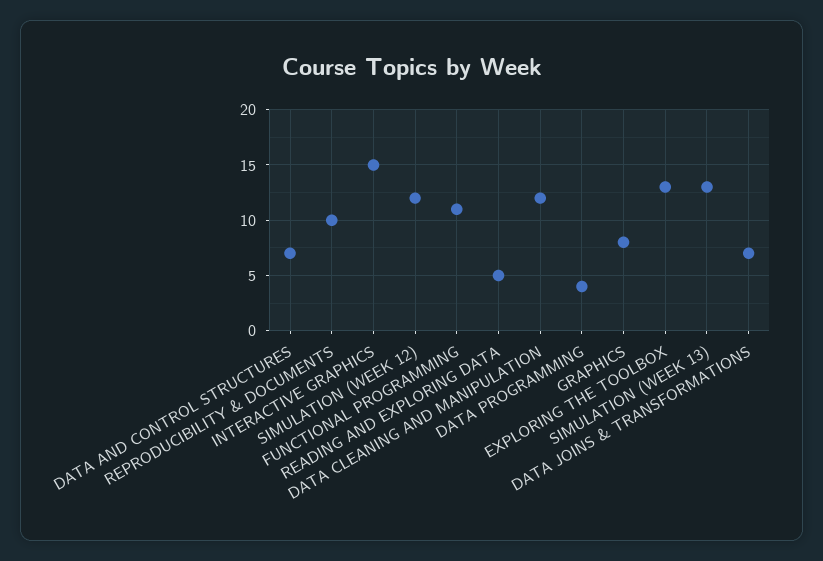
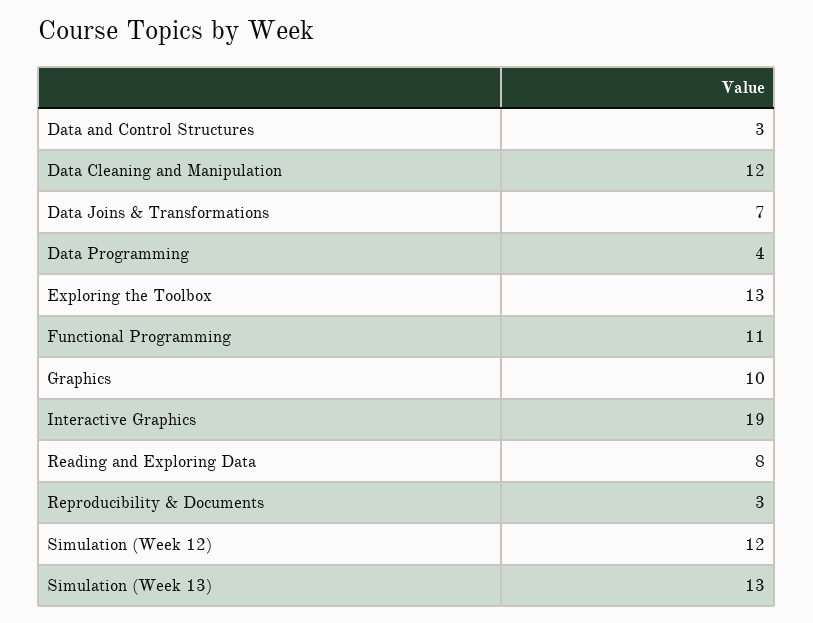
  {
-   "DATA AND CONTROL STRUCTURES": 7,
+   "DATA AND CONTROL STRUCTURES": 3,
-   "REPRODUCIBILITY & DOCUMENTS": 10,
+   "REPRODUCIBILITY & DOCUMENTS": 3,
-   "INTERACTIVE GRAPHICS": 15,
+   "INTERACTIVE GRAPHICS": 19,
    "SIMULATION (WEEK 12)": 12,
    "FUNCTIONAL PROGRAMMING": 11,
-   "READING AND EXPLORING DATA": 5,
+   "READING AND EXPLORING DATA": 8,
    "DATA CLEANING AND MANIPULATION": 12,
    "DATA PROGRAMMING": 4,
-   "GRAPHICS": 8,
+   "GRAPHICS": 10,
    "EXPLORING THE TOOLBOX": 13,
    "SIMULATION (WEEK 13)": 13,
    "DATA JOINS & TRANSFORMATIONS": 7
  }

